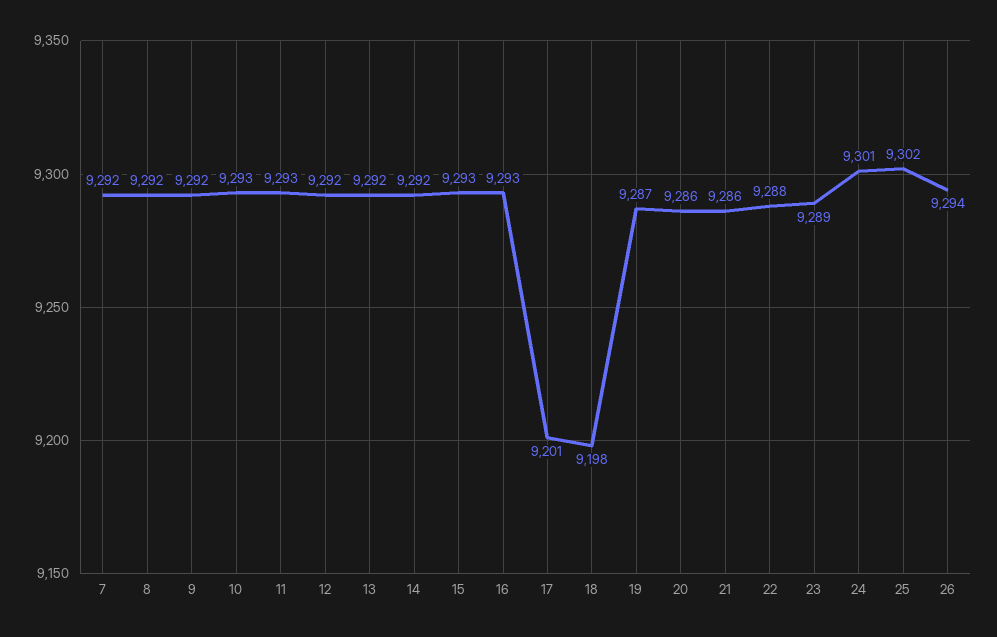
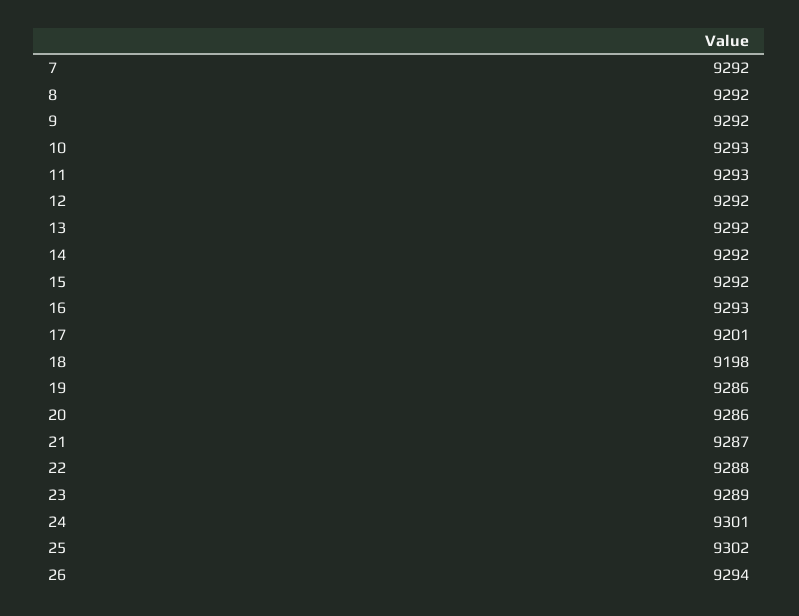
  {
    "7": 9292,
    "8": 9292,
    "9": 9292,
    "10": 9293,
    "11": 9293,
    "12": 9292,
    "13": 9292,
    "14": 9292,
-   "15": 9293,
+   "15": 9292,
    "16": 9293,
    "17": 9201,
    "18": 9198,
-   "19": 9287,
+   "19": 9286,
    "20": 9286,
-   "21": 9286,
+   "21": 9287,
    "22": 9288,
    "23": 9289,
    "24": 9301,
    "25": 9302,
    "26": 9294
  }

